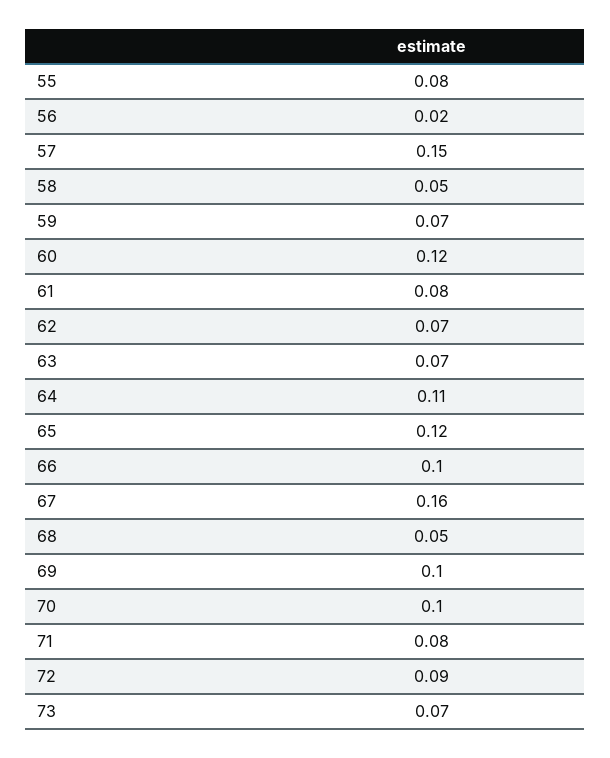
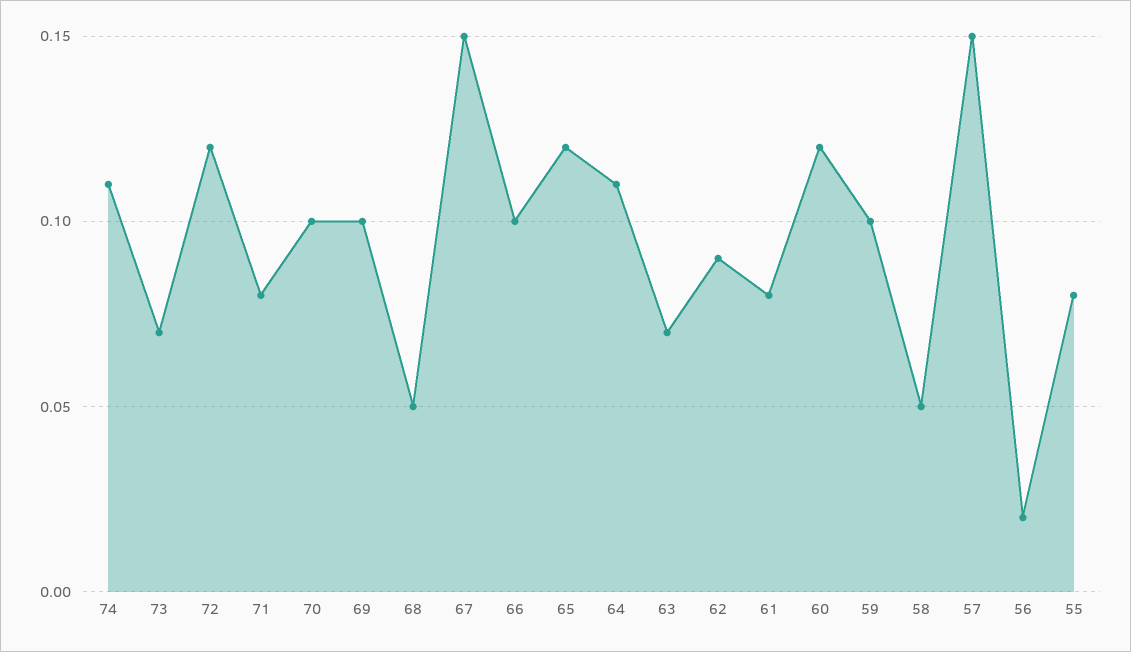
  {
    "55": 0.08,
    "56": 0.02,
    "57": 0.15,
    "58": 0.05,
-   "59": 0.07,
+   "59": 0.1,
    "60": 0.12,
    "61": 0.08,
-   "62": 0.07,
+   "62": 0.09,
    "63": 0.07,
    "64": 0.11,
    "65": 0.12,
    "66": 0.1,
-   "67": 0.16,
+   "67": 0.15,
    "68": 0.05,
    "69": 0.1,
    "70": 0.1,
    "71": 0.08,
-   "72": 0.09,
+   "72": 0.12,
-   "73": 0.07
+   "73": 0.07,
+   "74": 0.11
  }

